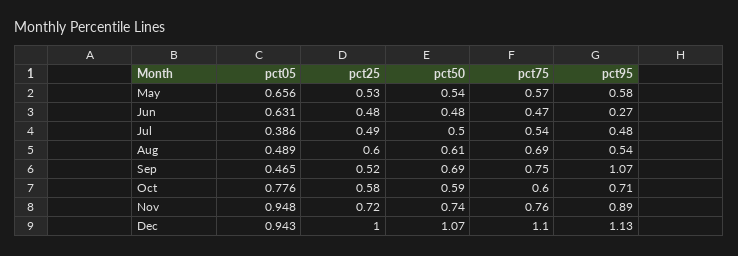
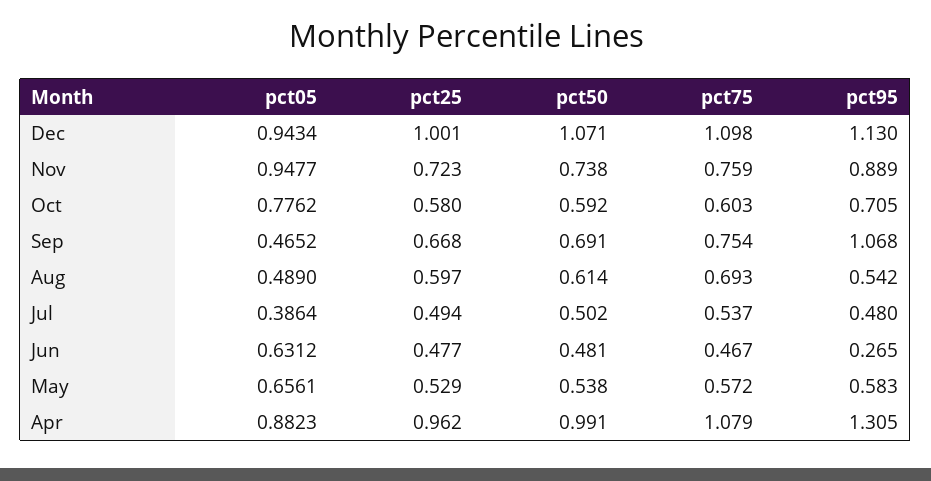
  {
    "pct05": {
      "May": 0.6561,
      "Jun": 0.6312,
      "Jul": 0.3864,
      "Aug": 0.489,
      "Sep": 0.4652,
      "Oct": 0.7762,
      "Nov": 0.9477,
-     "Dec": 0.9434
+     "Dec": 0.9434,
+     "Apr": 0.8823
    },
    "pct25": {
      "May": 0.529,
      "Jun": 0.477,
      "Jul": 0.494,
      "Aug": 0.597,
-     "Sep": 0.52,
+     "Sep": 0.668,
      "Oct": 0.58,
      "Nov": 0.723,
-     "Dec": 1.001
+     "Dec": 1.001,
+     "Apr": 0.962
    },
    "pct50": {
      "May": 0.538,
      "Jun": 0.481,
      "Jul": 0.502,
      "Aug": 0.614,
      "Sep": 0.691,
      "Oct": 0.592,
      "Nov": 0.738,
-     "Dec": 1.071
+     "Dec": 1.071,
+     "Apr": 0.991
    },
    "pct75": {
      "May": 0.572,
      "Jun": 0.467,
      "Jul": 0.537,
      "Aug": 0.693,
      "Sep": 0.754,
      "Oct": 0.603,
      "Nov": 0.759,
-     "Dec": 1.098
+     "Dec": 1.098,
+     "Apr": 1.079
    },
    "pct95": {
      "May": 0.583,
      "Jun": 0.265,
      "Jul": 0.48,
      "Aug": 0.542,
      "Sep": 1.068,
      "Oct": 0.705,
      "Nov": 0.889,
-     "Dec": 1.13
+     "Dec": 1.13,
+     "Apr": 1.305
    }
  }

